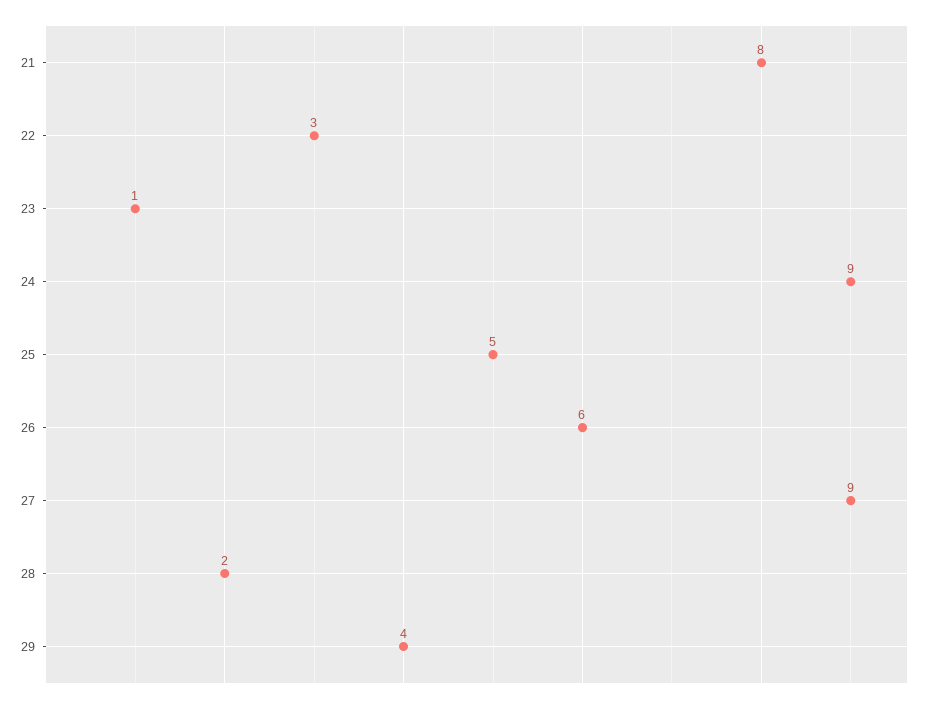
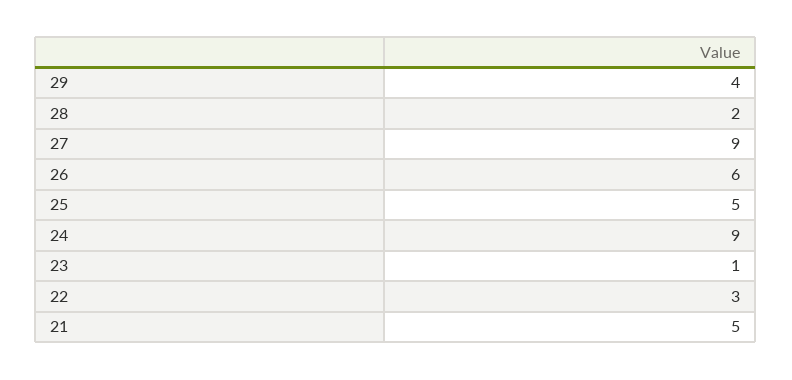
  {
-   "21": 8,
+   "21": 5,
    "22": 3,
    "23": 1,
    "24": 9,
    "25": 5,
    "26": 6,
    "27": 9,
    "28": 2,
    "29": 4
  }

